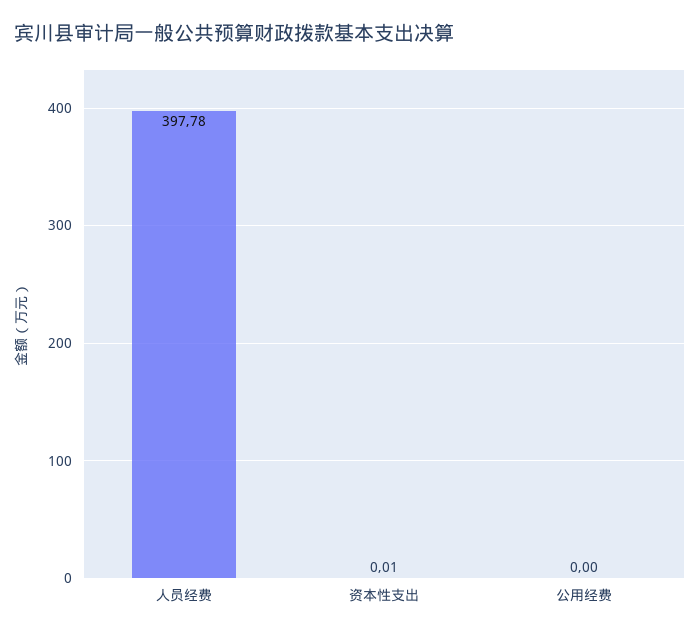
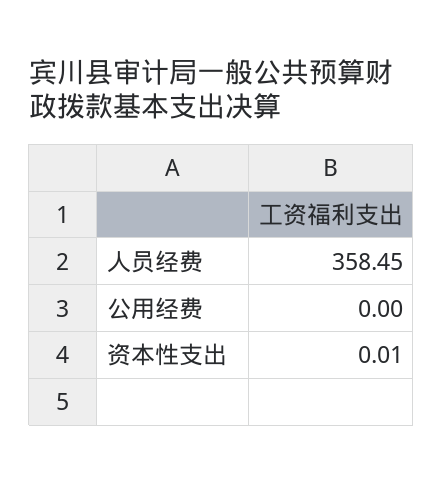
  {
-   "人员经费": 397.78,
+   "人员经费": 358.45,
    "资本性支出": 0.01,
    "公用经费": 0
  }

